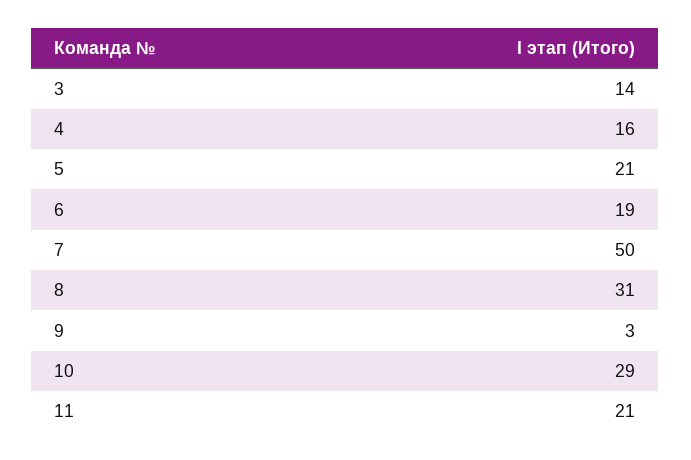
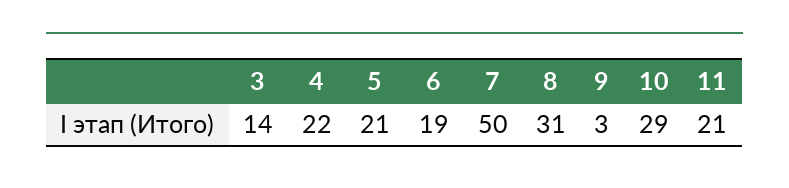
  {
    "3": 14,
-   "4": 16,
+   "4": 22,
    "5": 21,
    "6": 19,
    "7": 50,
    "8": 31,
    "9": 3,
    "10": 29,
    "11": 21
  }

